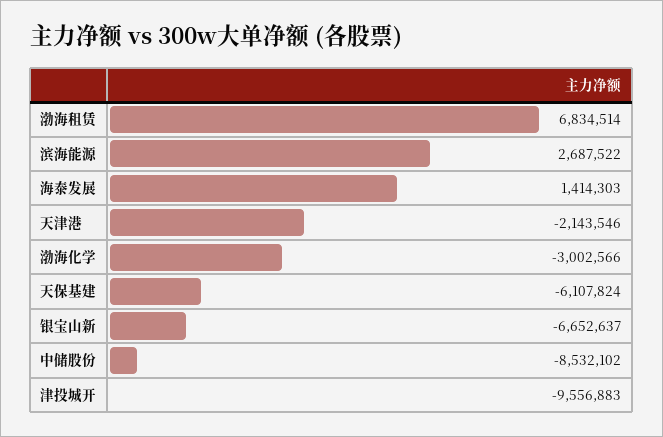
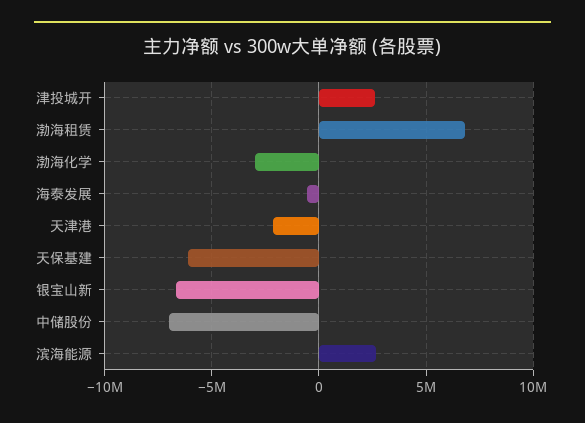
  {
    "渤海租赁": 6834514,
    "滨海能源": 2687522,
-   "海泰发展": 1414303,
+   "海泰发展": -500000,
    "天津港": -2143546,
    "渤海化学": -3002566,
    "天保基建": -6107824,
    "银宝山新": -6652637,
-   "中储股份": -8532102,
+   "中储股份": -7000000,
-   "津投城开": -9556883
+   "津投城开": 2500000
  }

